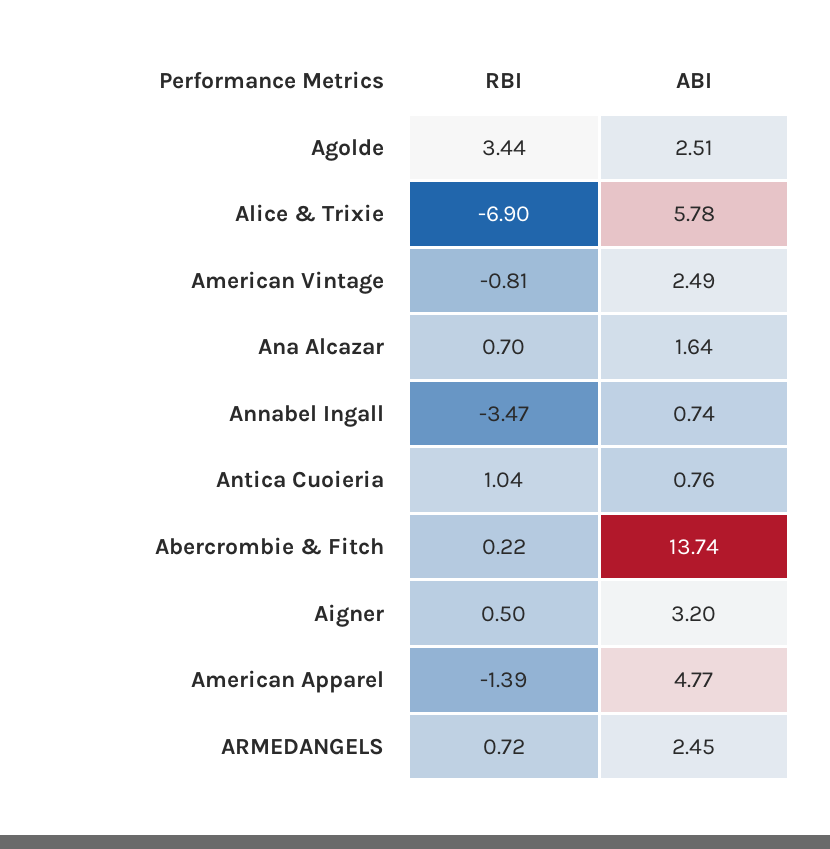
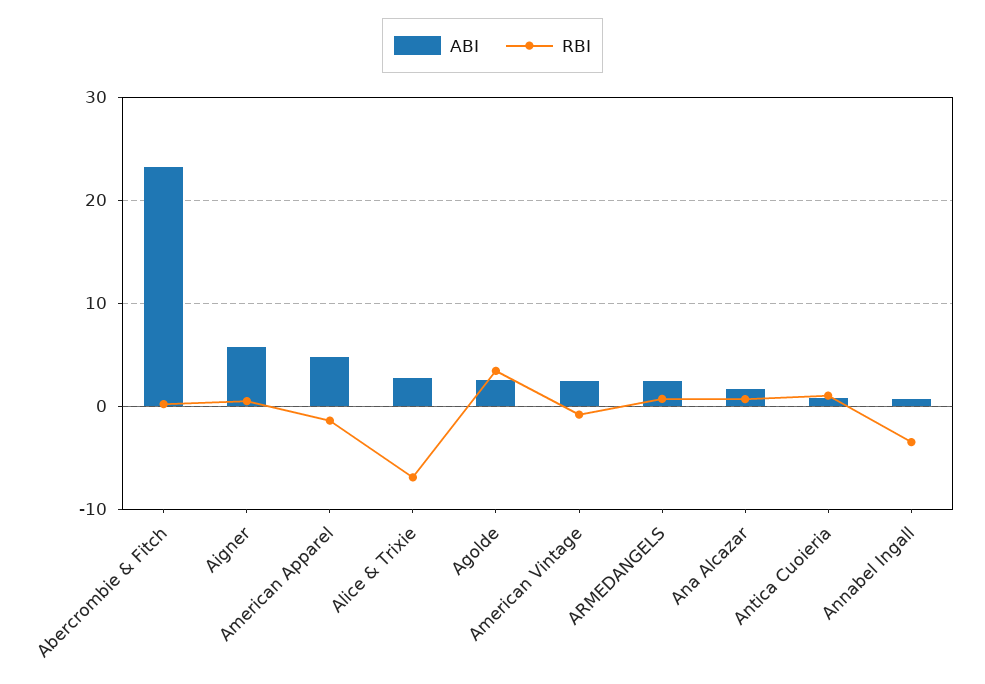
  {
    "RBI": {
      "Agolde": 3.44,
      "Alice & Trixie": -6.9,
      "American Vintage": -0.81,
      "Ana Alcazar": 0.7,
      "Annabel Ingall": -3.47,
      "Antica Cuoieria": 1.04,
      "Abercrombie & Fitch": 0.22,
      "Aigner": 0.5,
      "American Apparel": -1.39,
      "ARMEDANGELS": 0.72
    },
    "ABI": {
      "Agolde": 2.51,
-     "Alice & Trixie": 5.78,
+     "Alice & Trixie": 3,
      "American Vintage": 2.49,
      "Ana Alcazar": 1.64,
      "Annabel Ingall": 0.74,
      "Antica Cuoieria": 0.76,
-     "Abercrombie & Fitch": 13.74,
+     "Abercrombie & Fitch": 23,
-     "Aigner": 3.2,
+     "Aigner": 6,
      "American Apparel": 4.77,
      "ARMEDANGELS": 2.45
    }
  }

